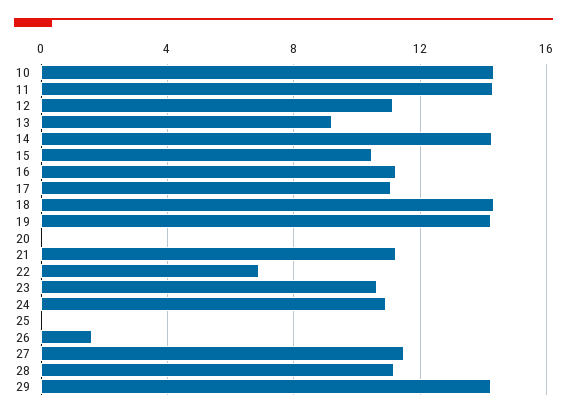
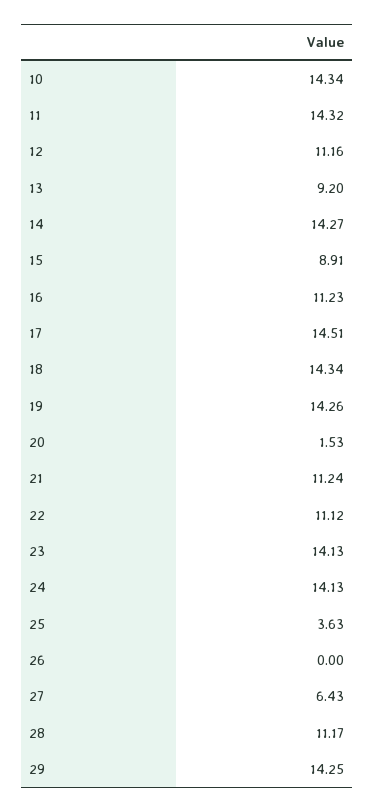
  {
    "10": 14.34,
    "11": 14.32,
    "12": 11.16,
    "13": 9.2,
    "14": 14.27,
-   "15": 10.5,
+   "15": 8.91,
    "16": 11.23,
-   "17": 11,
+   "17": 14.51,
    "18": 14.34,
    "19": 14.26,
-   "20": 0,
+   "20": 1.53,
    "21": 11.24,
-   "22": 7,
+   "22": 11.12,
-   "23": 10.5,
+   "23": 14.13,
-   "24": 11,
+   "24": 14.13,
-   "25": 0,
+   "25": 3.63,
-   "26": 1.5,
+   "26": 0,
-   "27": 11.5,
+   "27": 6.43,
    "28": 11.17,
    "29": 14.25
  }

